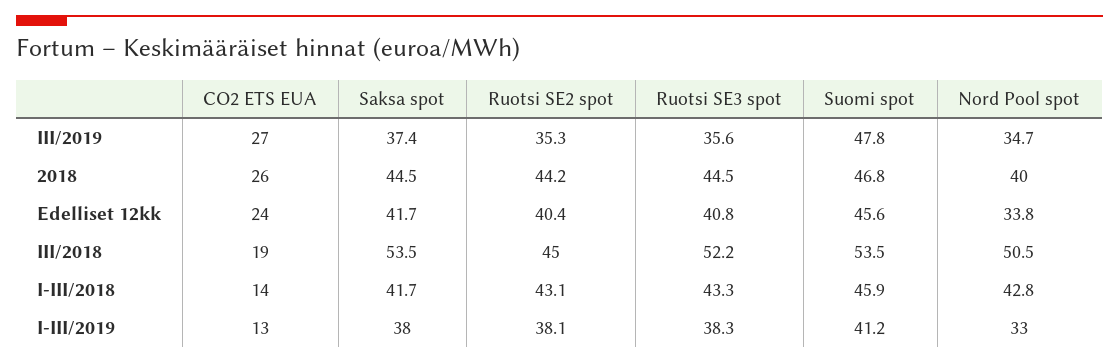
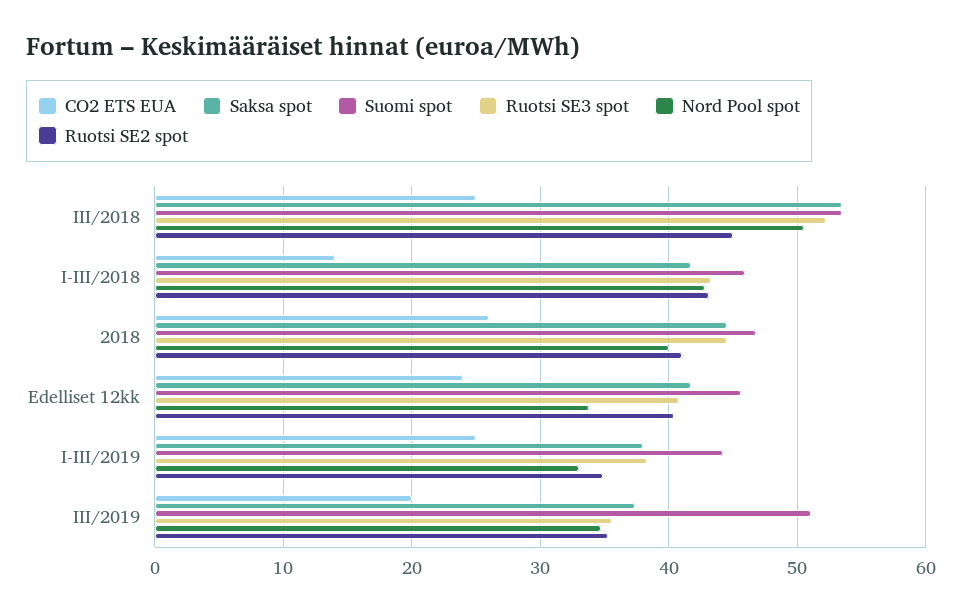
  {
    "CO2 ETS EUA": {
-     "III/2019": 27,
+     "III/2019": 20,
      "2018": 26,
      "Edelliset 12kk": 24,
-     "III/2018": 19,
+     "III/2018": 25,
      "I-III/2018": 14,
-     "I-III/2019": 13
+     "I-III/2019": 25
    },
    "Saksa spot": {
      "III/2019": 37.4,
      "2018": 44.5,
      "Edelliset 12kk": 41.7,
      "III/2018": 53.5,
      "I-III/2018": 41.7,
      "I-III/2019": 38
    },
    "Ruotsi SE2 spot": {
      "III/2019": 35.3,
-     "2018": 44.2,
+     "2018": 41,
      "Edelliset 12kk": 40.4,
      "III/2018": 45,
      "I-III/2018": 43.1,
-     "I-III/2019": 38.1
+     "I-III/2019": 35
    },
    "Ruotsi SE3 spot": {
      "III/2019": 35.6,
      "2018": 44.5,
      "Edelliset 12kk": 40.8,
      "III/2018": 52.2,
      "I-III/2018": 43.3,
      "I-III/2019": 38.3
    },
    "Suomi spot": {
-     "III/2019": 47.8,
+     "III/2019": 51,
      "2018": 46.8,
      "Edelliset 12kk": 45.6,
      "III/2018": 53.5,
      "I-III/2018": 45.9,
-     "I-III/2019": 41.2
+     "I-III/2019": 44
    },
    "Nord Pool spot": {
      "III/2019": 34.7,
      "2018": 40,
      "Edelliset 12kk": 33.8,
      "III/2018": 50.5,
      "I-III/2018": 42.8,
      "I-III/2019": 33
    }
  }

